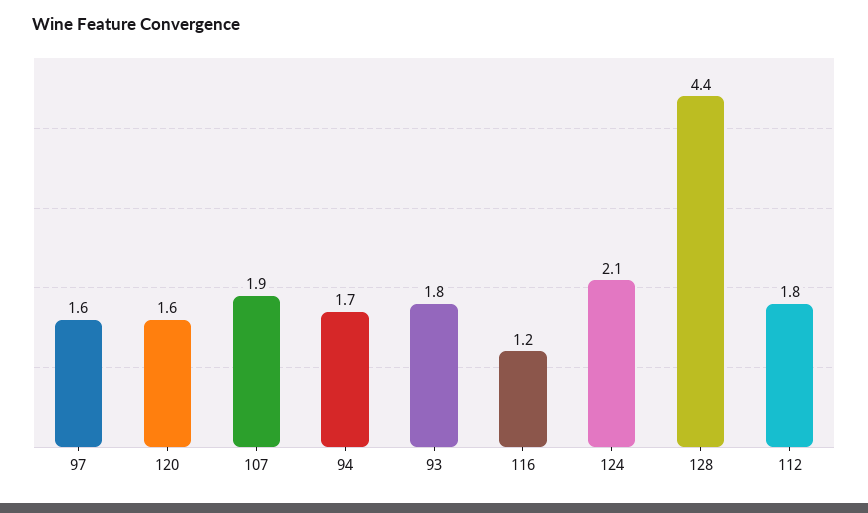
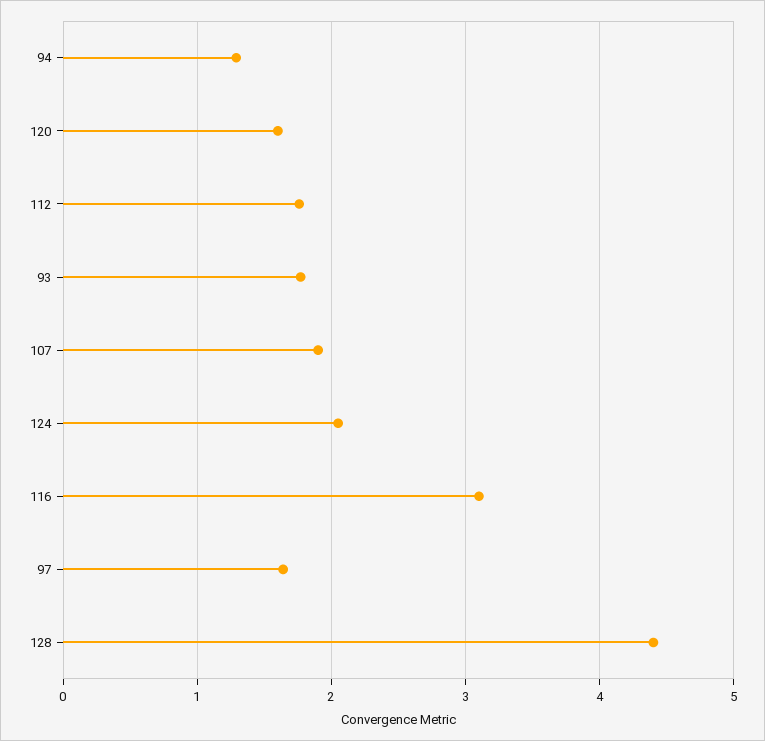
  {
    "97": 1.6,
    "120": 1.6,
    "107": 1.9,
-   "94": 1.7,
+   "94": 1.3,
    "93": 1.8,
-   "116": 1.2,
+   "116": 3.1,
    "124": 2.1,
    "128": 4.4,
    "112": 1.8
  }

